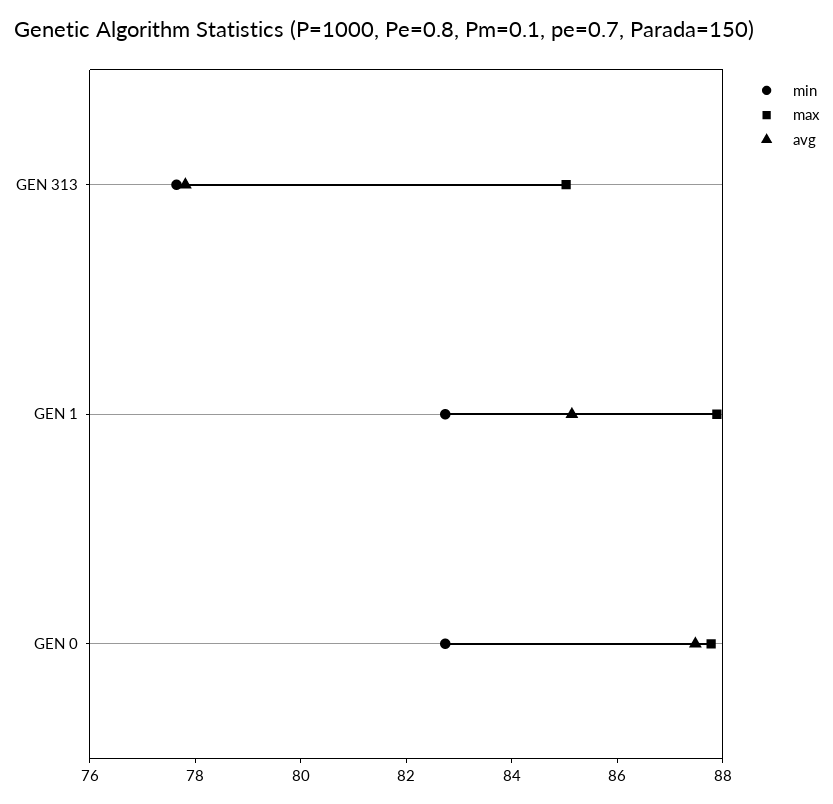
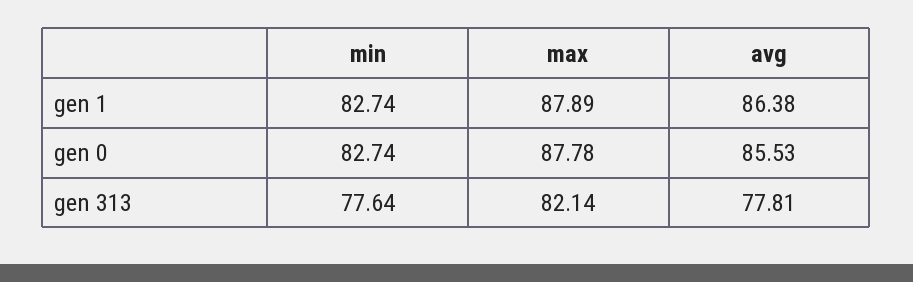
  {
    "min": {
      "GEN 313": 77.64,
      "GEN 1": 82.74,
      "GEN 0": 82.74
    },
    "max": {
-     "GEN 313": 85,
+     "GEN 313": 82.14,
      "GEN 1": 87.89,
      "GEN 0": 87.78
    },
    "avg": {
      "GEN 313": 77.81,
-     "GEN 1": 85,
+     "GEN 1": 86.38,
-     "GEN 0": 87.5
+     "GEN 0": 85.53
    }
  }

